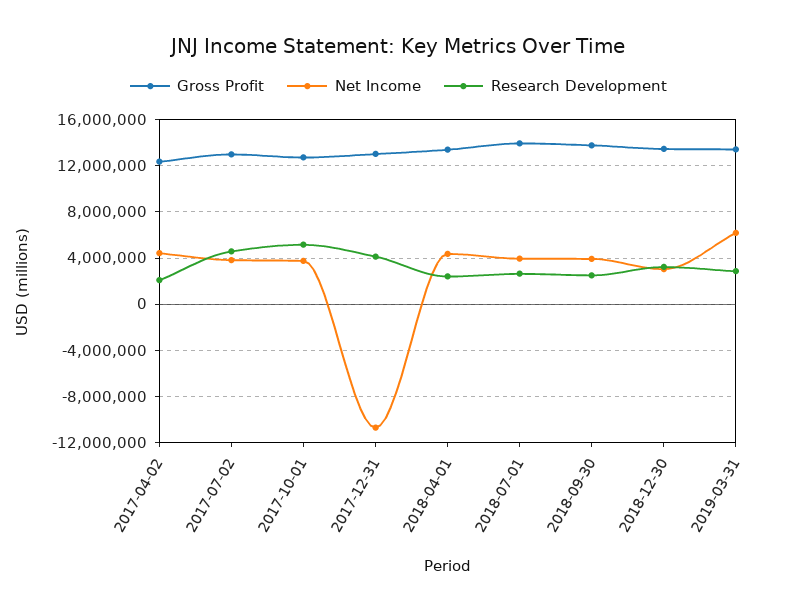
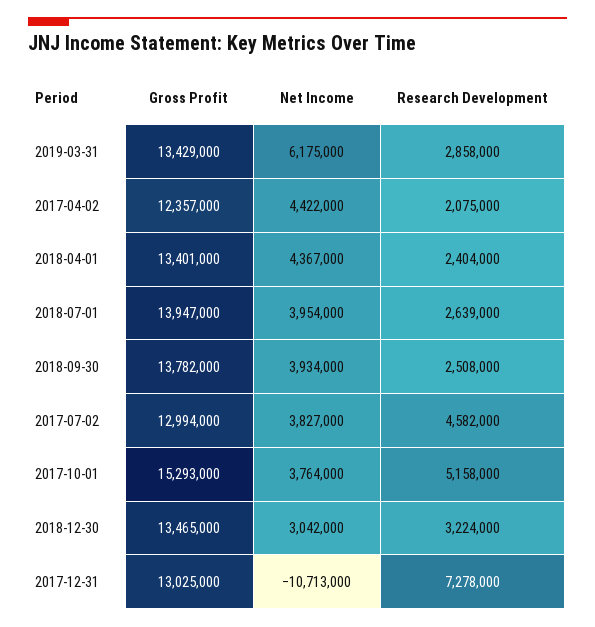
  {
    "Gross Profit": {
      "2017-04-02": 12357000,
      "2017-07-02": 12994000,
-     "2017-10-01": 13000000,
+     "2017-10-01": 15293000,
      "2017-12-31": 13025000,
      "2018-04-01": 13401000,
      "2018-07-01": 13947000,
      "2018-09-30": 13782000,
      "2018-12-30": 13465000,
      "2019-03-31": 13429000
    },
    "Net Income": {
      "2017-04-02": 4422000,
      "2017-07-02": 3827000,
      "2017-10-01": 3764000,
      "2017-12-31": -10713000,
      "2018-04-01": 4367000,
      "2018-07-01": 3954000,
      "2018-09-30": 3934000,
      "2018-12-30": 3042000,
      "2019-03-31": 6175000
    },
    "Research Development": {
      "2017-04-02": 2075000,
      "2017-07-02": 4582000,
      "2017-10-01": 5158000,
-     "2017-12-31": 4000000,
+     "2017-12-31": 7278000,
      "2018-04-01": 2404000,
      "2018-07-01": 2639000,
      "2018-09-30": 2508000,
      "2018-12-30": 3224000,
      "2019-03-31": 2858000
    }
  }

